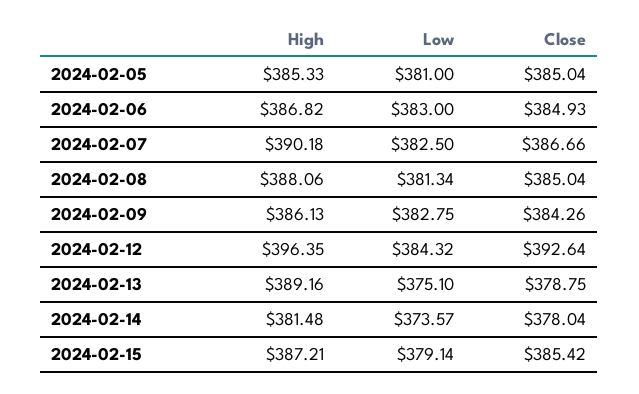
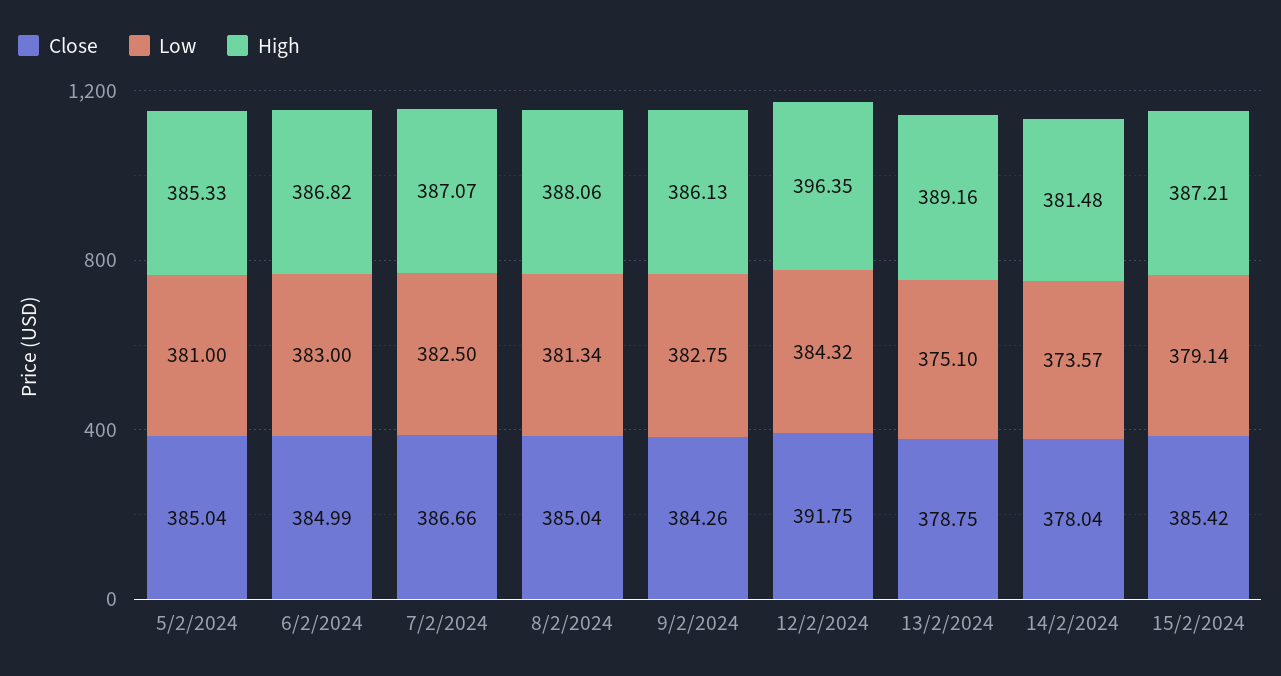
  {
    "High": {
      "2024-02-05": 385.33,
      "2024-02-06": 386.82,
-     "2024-02-07": 390.18,
+     "2024-02-07": 387.07,
      "2024-02-08": 388.06,
      "2024-02-09": 386.13,
      "2024-02-12": 396.35,
      "2024-02-13": 389.16,
      "2024-02-14": 381.48,
      "2024-02-15": 387.21
    },
    "Low": {
      "2024-02-05": 381,
      "2024-02-06": 383,
      "2024-02-07": 382.5,
      "2024-02-08": 381.34,
      "2024-02-09": 382.75,
      "2024-02-12": 384.32,
      "2024-02-13": 375.1,
      "2024-02-14": 373.57,
      "2024-02-15": 379.14
    },
    "Close": {
      "2024-02-05": 385.04,
-     "2024-02-06": 384.93,
+     "2024-02-06": 384.99,
      "2024-02-07": 386.66,
      "2024-02-08": 385.04,
      "2024-02-09": 384.26,
-     "2024-02-12": 392.64,
+     "2024-02-12": 391.75,
      "2024-02-13": 378.75,
      "2024-02-14": 378.04,
      "2024-02-15": 385.42
    }
  }

